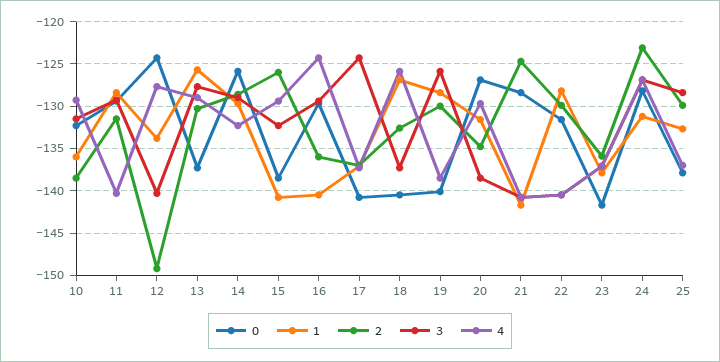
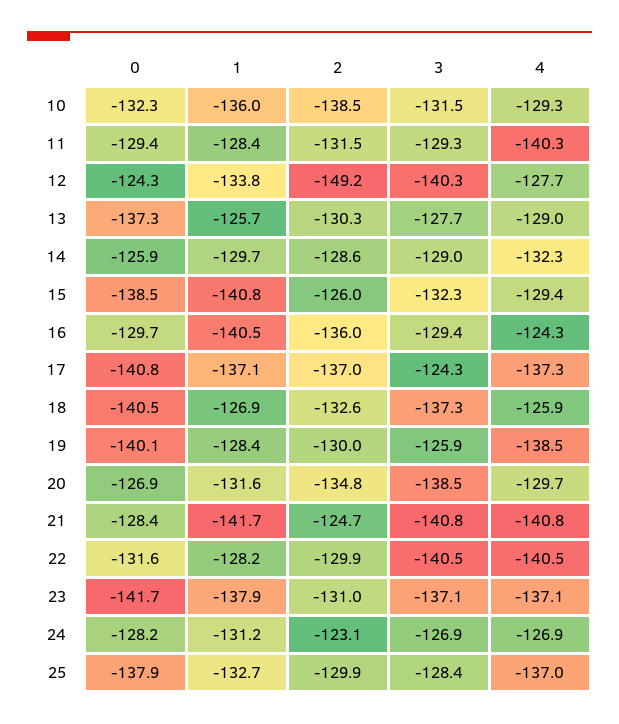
  {
    "0": {
      "10": -132.3,
      "11": -129.4,
      "12": -124.3,
      "13": -137.3,
      "14": -125.9,
      "15": -138.5,
      "16": -129.7,
      "17": -140.8,
      "18": -140.5,
      "19": -140.1,
      "20": -126.9,
      "21": -128.4,
      "22": -131.6,
      "23": -141.7,
      "24": -128.2,
      "25": -137.9
    },
    "1": {
      "10": -136,
      "11": -128.4,
      "12": -133.8,
      "13": -125.7,
      "14": -129.7,
      "15": -140.8,
      "16": -140.5,
      "17": -137.1,
      "18": -126.9,
      "19": -128.4,
      "20": -131.6,
      "21": -141.7,
      "22": -128.2,
      "23": -137.9,
      "24": -131.2,
      "25": -132.7
    },
    "2": {
      "10": -138.5,
      "11": -131.5,
      "12": -149.2,
      "13": -130.3,
      "14": -128.6,
      "15": -126,
      "16": -136,
      "17": -137,
      "18": -132.6,
      "19": -130,
      "20": -134.8,
      "21": -124.7,
      "22": -129.9,
-     "23": -136,
+     "23": -131,
      "24": -123.1,
      "25": -129.9
    },
    "3": {
      "10": -131.5,
      "11": -129.3,
      "12": -140.3,
      "13": -127.7,
      "14": -129,
      "15": -132.3,
      "16": -129.4,
      "17": -124.3,
      "18": -137.3,
      "19": -125.9,
      "20": -138.5,
      "21": -140.8,
      "22": -140.5,
      "23": -137.1,
      "24": -126.9,
      "25": -128.4
    },
    "4": {
      "10": -129.3,
      "11": -140.3,
      "12": -127.7,
      "13": -129,
      "14": -132.3,
      "15": -129.4,
      "16": -124.3,
      "17": -137.3,
      "18": -125.9,
      "19": -138.5,
      "20": -129.7,
      "21": -140.8,
      "22": -140.5,
      "23": -137.1,
      "24": -126.9,
      "25": -137
    }
  }

